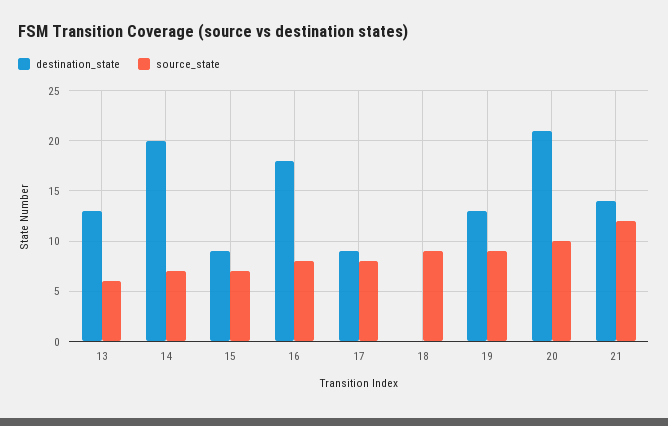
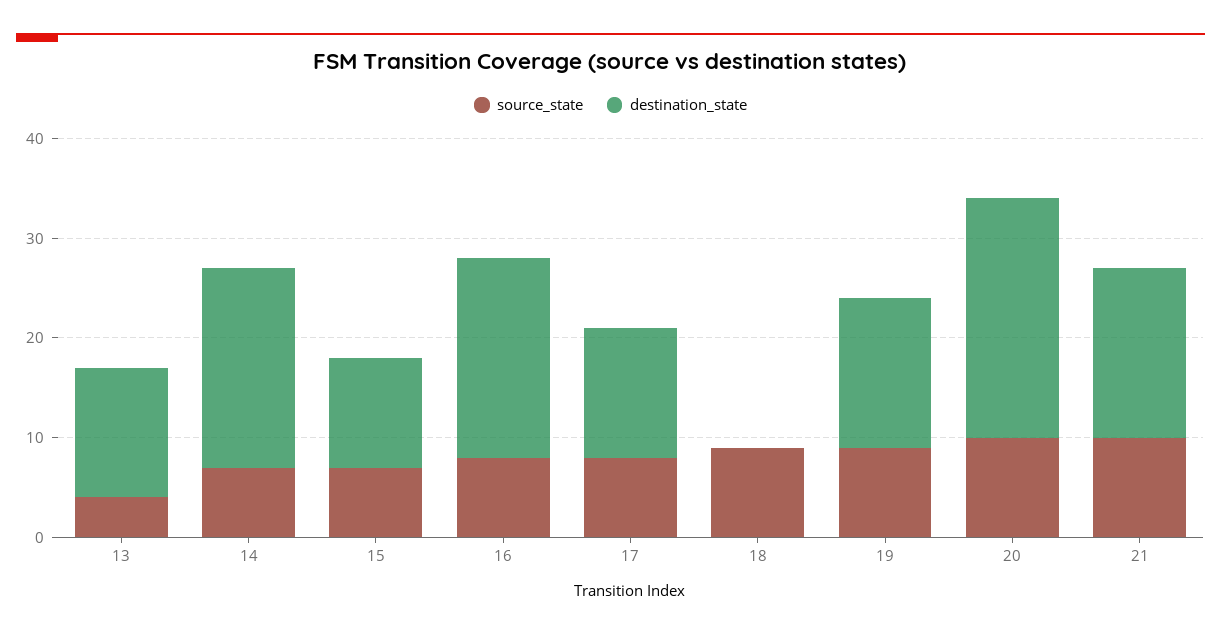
  {
    "destination_state": {
      "13": 13,
      "14": 20,
-     "15": 9,
+     "15": 11,
-     "16": 18,
+     "16": 20,
-     "17": 9,
+     "17": 13,
      "18": 0,
-     "19": 13,
+     "19": 15,
-     "20": 21,
+     "20": 24,
-     "21": 14
+     "21": 17
    },
    "source_state": {
-     "13": 6,
+     "13": 4,
      "14": 7,
      "15": 7,
      "16": 8,
      "17": 8,
      "18": 9,
      "19": 9,
      "20": 10,
-     "21": 12
+     "21": 10
    }
  }

